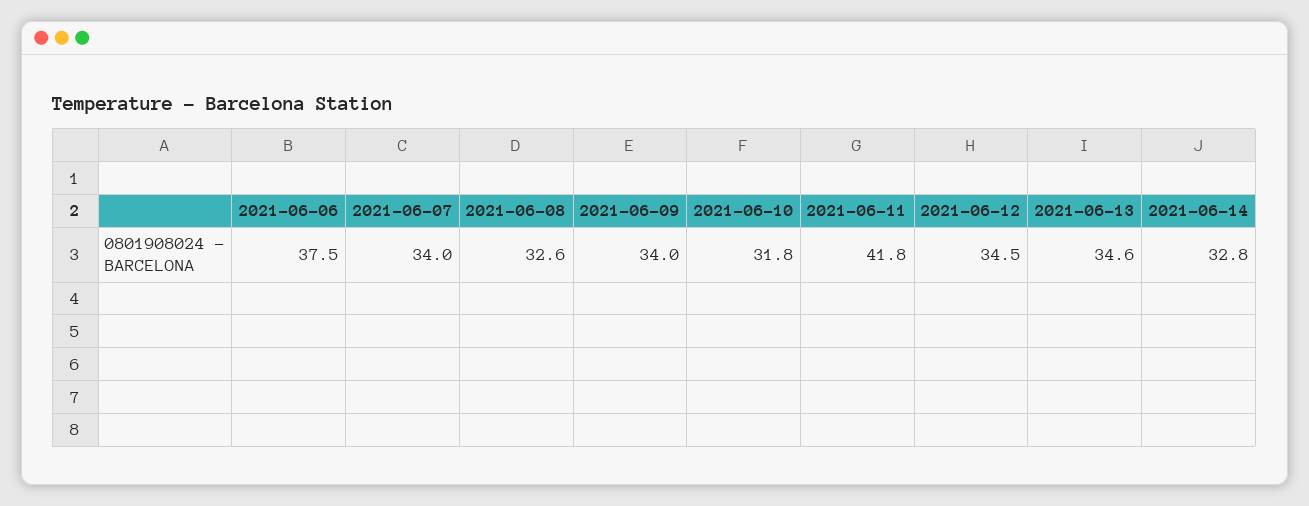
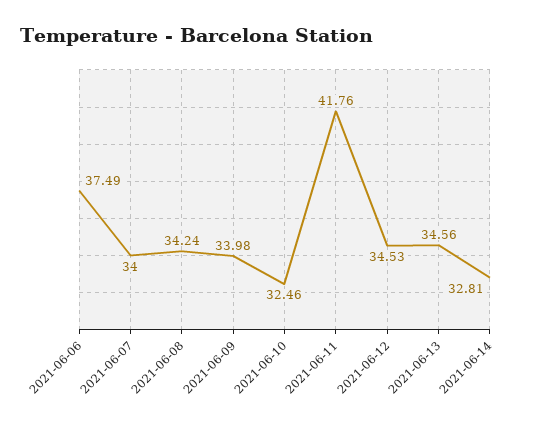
  {
    "2021-06-06": 37.49,
    "2021-06-07": 34,
-   "2021-06-08": 32.6,
+   "2021-06-08": 34.24,
    "2021-06-09": 33.98,
-   "2021-06-10": 31.8,
+   "2021-06-10": 32.46,
    "2021-06-11": 41.76,
    "2021-06-12": 34.53,
    "2021-06-13": 34.56,
    "2021-06-14": 32.81
  }

